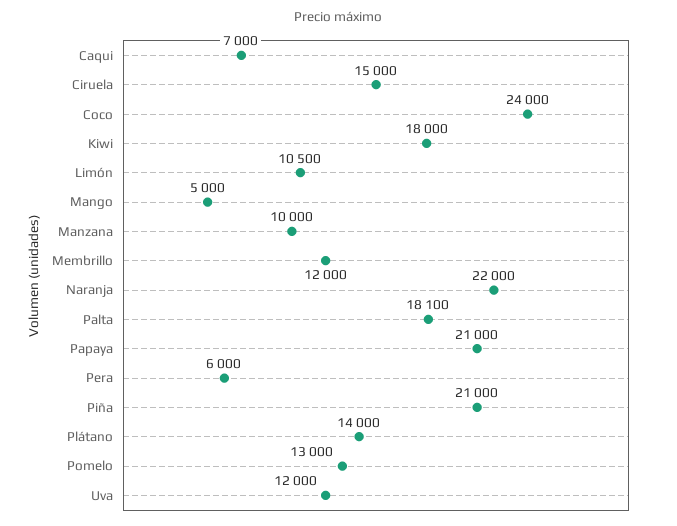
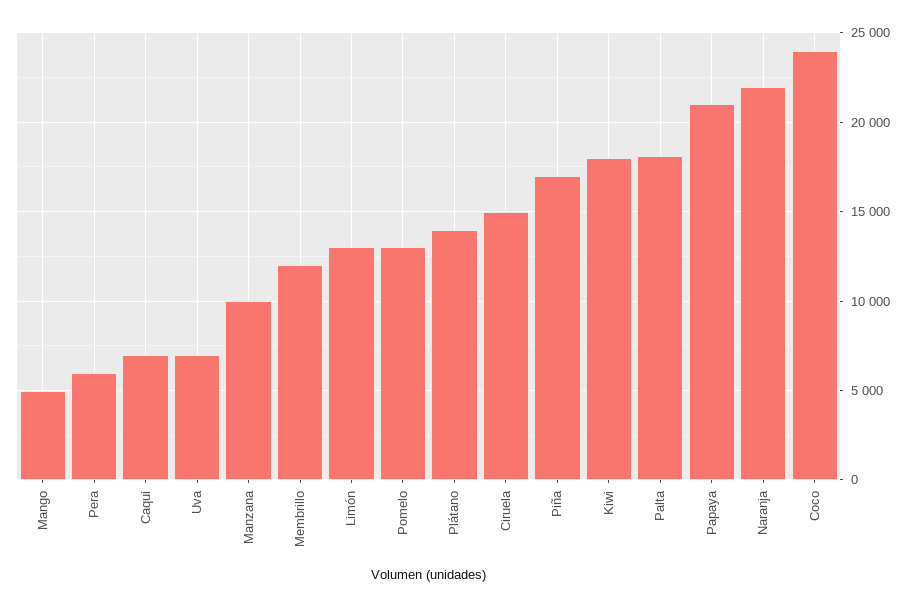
  {
    "Caqui": 7000,
    "Ciruela": 15000,
    "Coco": 24000,
    "Kiwi": 18000,
-   "Limón": 10500,
+   "Limón": 13000,
    "Mango": 5000,
    "Manzana": 10000,
    "Membrillo": 12000,
    "Naranja": 22000,
    "Palta": 18100,
    "Papaya": 21000,
    "Pera": 6000,
-   "Piña": 21000,
+   "Piña": 17000,
    "Plátano": 14000,
    "Pomelo": 13000,
-   "Uva": 12000
+   "Uva": 7000
  }

